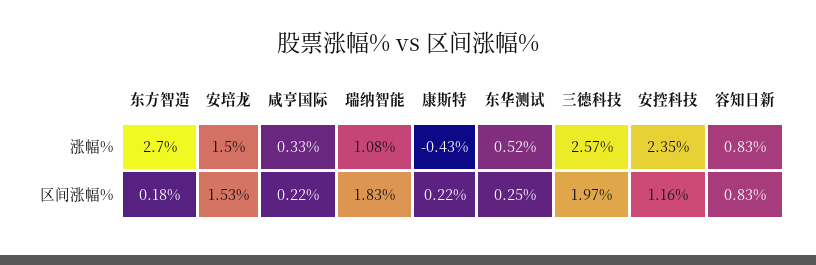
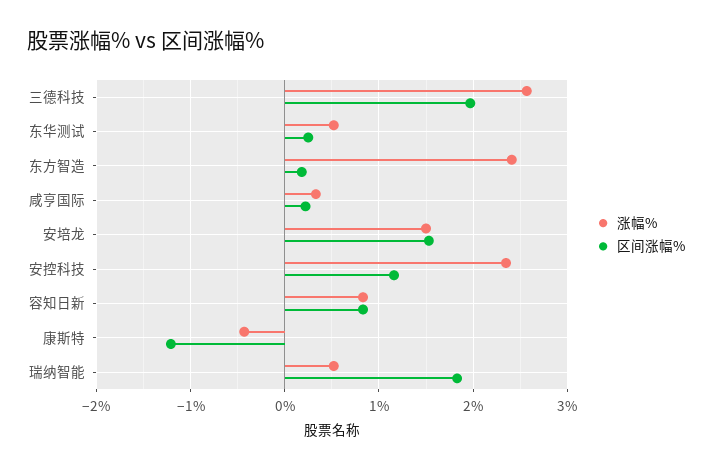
  {
    "涨幅%": {
-     "东方智造": 2.7,
+     "东方智造": 2.4,
      "安培龙": 1.5,
      "咸亨国际": 0.33,
-     "瑞纳智能": 1.08,
+     "瑞纳智能": 0.5,
      "康斯特": -0.43,
      "东华测试": 0.52,
      "三德科技": 2.57,
      "安控科技": 2.35,
      "容知日新": 0.83
    },
    "区间涨幅%": {
      "东方智造": 0.18,
      "安培龙": 1.53,
      "咸亨国际": 0.22,
      "瑞纳智能": 1.83,
-     "康斯特": 0.22,
+     "康斯特": -1.2,
      "东华测试": 0.25,
      "三德科技": 1.97,
      "安控科技": 1.16,
      "容知日新": 0.83
    }
  }

